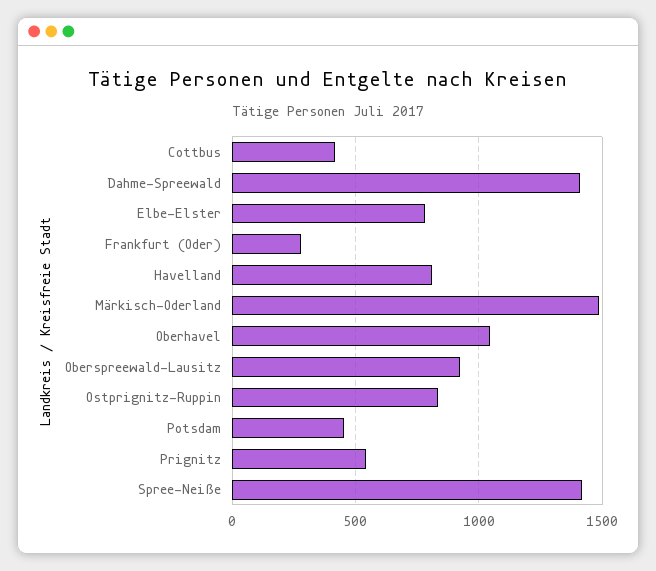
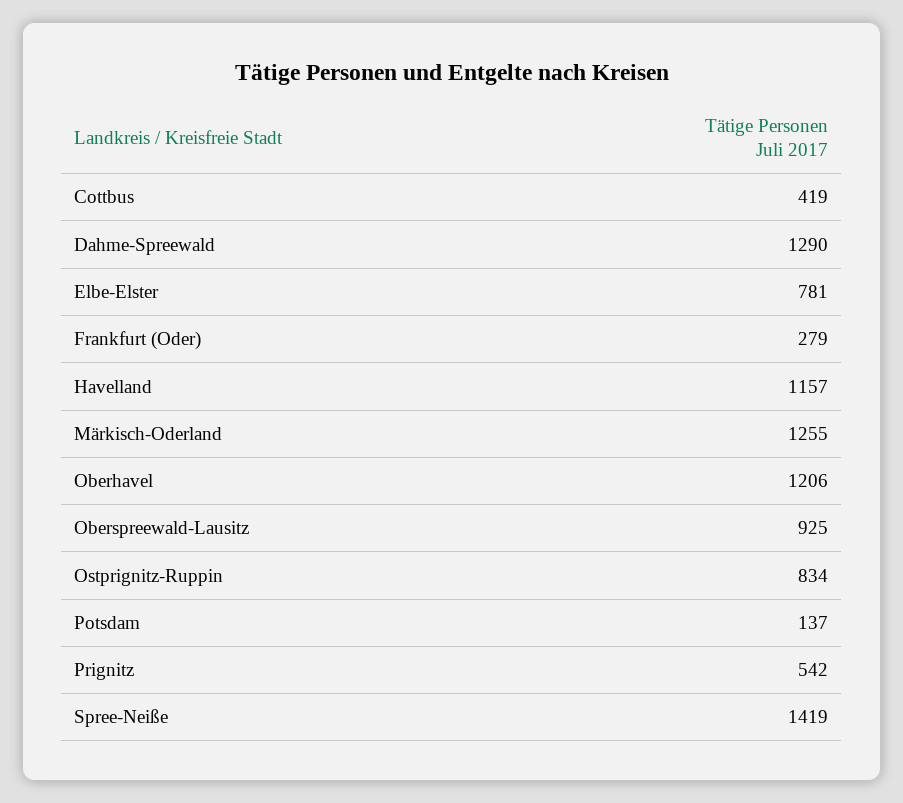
  {
    "Cottbus": 419,
-   "Dahme-Spreewald": 1400,
+   "Dahme-Spreewald": 1290,
    "Elbe-Elster": 781,
    "Frankfurt (Oder)": 279,
-   "Havelland": 800,
+   "Havelland": 1157,
-   "Märkisch-Oderland": 1500,
+   "Märkisch-Oderland": 1255,
-   "Oberhavel": 1050,
+   "Oberhavel": 1206,
    "Oberspreewald-Lausitz": 925,
    "Ostprignitz-Ruppin": 834,
-   "Potsdam": 450,
+   "Potsdam": 137,
    "Prignitz": 542,
    "Spree-Neiße": 1419
  }

